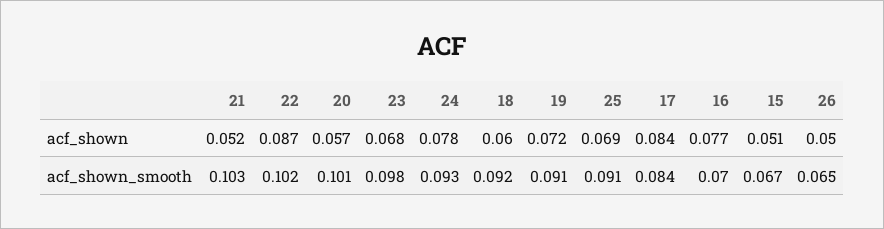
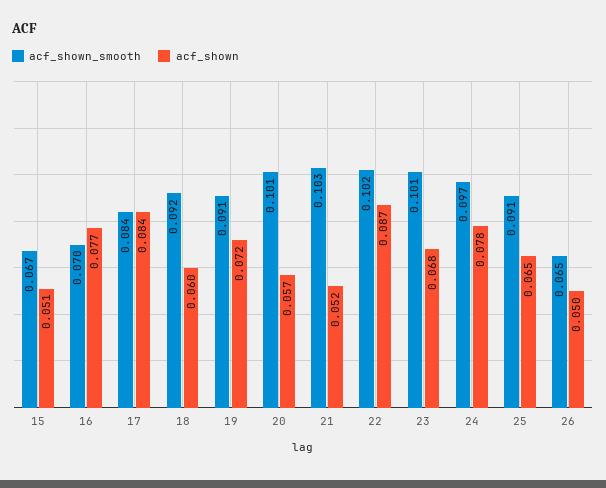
  {
    "acf_shown": {
      "21": 0.052,
      "22": 0.087,
      "20": 0.057,
      "23": 0.068,
      "24": 0.078,
      "18": 0.06,
      "19": 0.072,
-     "25": 0.069,
+     "25": 0.065,
      "17": 0.084,
      "16": 0.077,
      "15": 0.051,
      "26": 0.05
    },
    "acf_shown_smooth": {
      "21": 0.103,
      "22": 0.102,
      "20": 0.101,
-     "23": 0.098,
+     "23": 0.101,
-     "24": 0.093,
+     "24": 0.097,
      "18": 0.092,
      "19": 0.091,
      "25": 0.091,
      "17": 0.084,
      "16": 0.07,
      "15": 0.067,
      "26": 0.065
    }
  }

